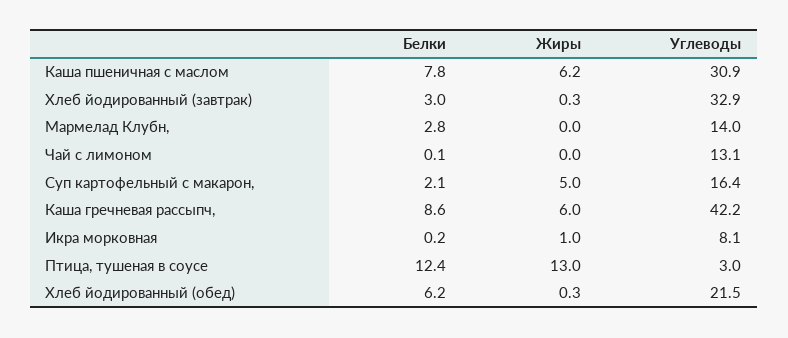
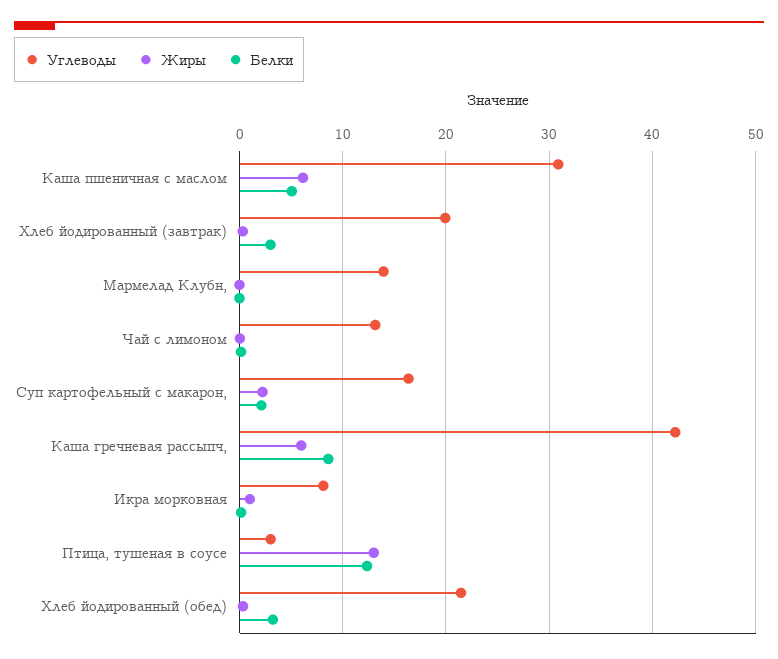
  {
    "Белки": {
-     "Каша пшеничная с маслом": 7.8,
+     "Каша пшеничная с маслом": 5,
      "Хлеб йодированный (завтрак)": 3,
-     "Мармелад Клубн,": 2.8,
+     "Мармелад Клубн,": 0,
      "Чай с лимоном": 0.1,
      "Суп картофельный с макарон,": 2.1,
      "Каша гречневая рассыпч,": 8.6,
      "Икра морковная": 0.2,
      "Птица, тушеная в соусе": 12.4,
-     "Хлеб йодированный (обед)": 6.2
+     "Хлеб йодированный (обед)": 3
    },
    "Жиры": {
      "Каша пшеничная с маслом": 6.2,
      "Хлеб йодированный (завтрак)": 0.3,
      "Мармелад Клубн,": 0,
      "Чай с лимоном": 0,
-     "Суп картофельный с макарон,": 5,
+     "Суп картофельный с макарон,": 2,
      "Каша гречневая рассыпч,": 6,
      "Икра морковная": 1,
      "Птица, тушеная в соусе": 13,
      "Хлеб йодированный (обед)": 0.3
    },
    "Углеводы": {
      "Каша пшеничная с маслом": 30.9,
-     "Хлеб йодированный (завтрак)": 32.9,
+     "Хлеб йодированный (завтрак)": 20,
      "Мармелад Клубн,": 14,
      "Чай с лимоном": 13.1,
      "Суп картофельный с макарон,": 16.4,
      "Каша гречневая рассыпч,": 42.2,
      "Икра морковная": 8.1,
      "Птица, тушеная в соусе": 3,
      "Хлеб йодированный (обед)": 21.5
    }
  }

